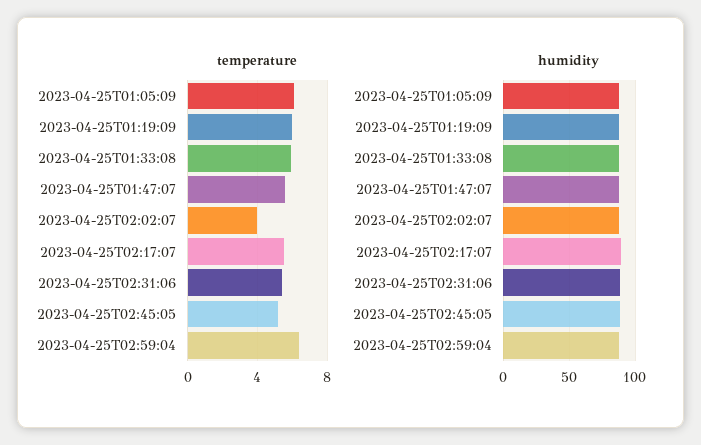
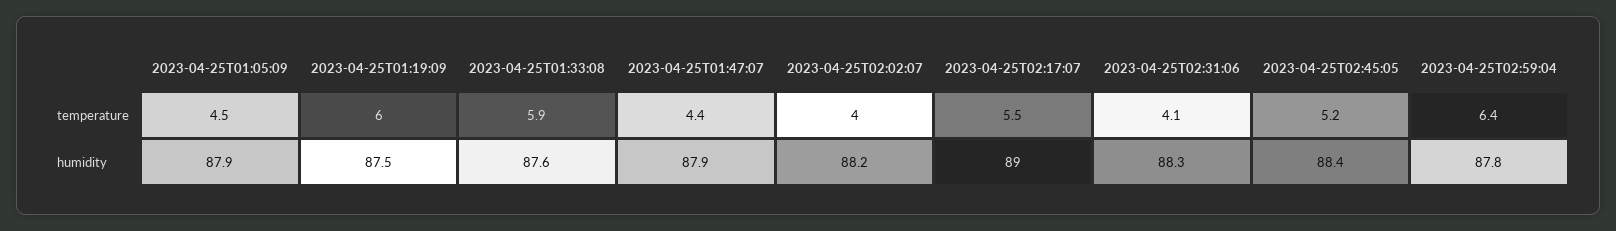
  {
    "temperature": {
-     "2023-04-25T01:05:09": 6,
+     "2023-04-25T01:05:09": 4.5,
      "2023-04-25T01:19:09": 6,
      "2023-04-25T01:33:08": 5.9,
-     "2023-04-25T01:47:07": 5.5,
+     "2023-04-25T01:47:07": 4.4,
      "2023-04-25T02:02:07": 4,
      "2023-04-25T02:17:07": 5.5,
-     "2023-04-25T02:31:06": 5.5,
+     "2023-04-25T02:31:06": 4.1,
      "2023-04-25T02:45:05": 5.2,
      "2023-04-25T02:59:04": 6.4
    },
    "humidity": {
      "2023-04-25T01:05:09": 87.9,
      "2023-04-25T01:19:09": 87.5,
      "2023-04-25T01:33:08": 87.6,
      "2023-04-25T01:47:07": 87.9,
      "2023-04-25T02:02:07": 88.2,
      "2023-04-25T02:17:07": 89,
      "2023-04-25T02:31:06": 88.3,
      "2023-04-25T02:45:05": 88.4,
      "2023-04-25T02:59:04": 87.8
    }
  }

